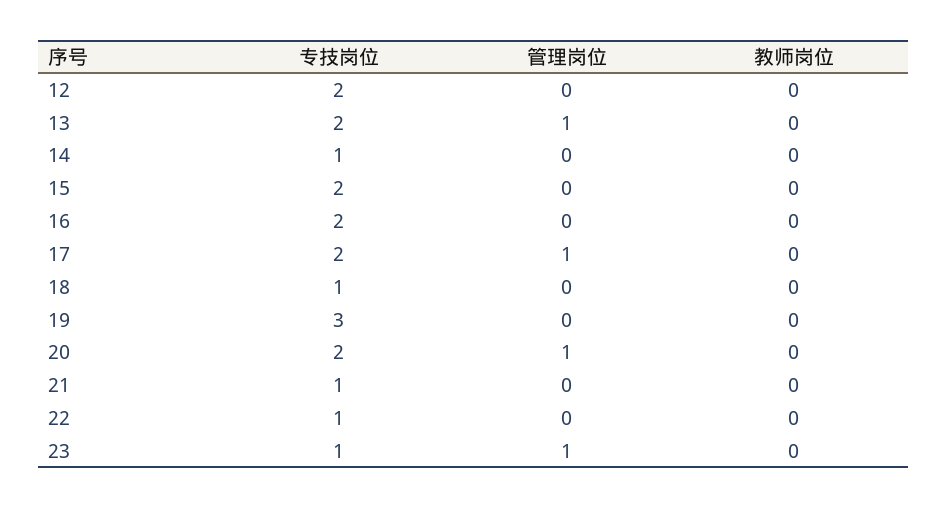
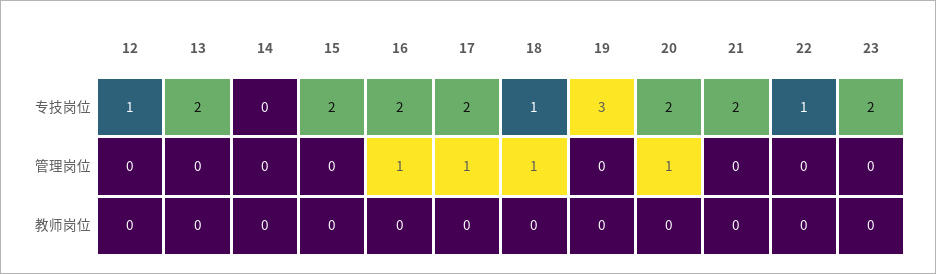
  {
    "专技岗位": {
-     "12": 2,
+     "12": 1,
      "13": 2,
-     "14": 1,
+     "14": 0,
      "15": 2,
      "16": 2,
      "17": 2,
      "18": 1,
      "19": 3,
      "20": 2,
-     "21": 1,
+     "21": 2,
      "22": 1,
-     "23": 1
+     "23": 2
    },
    "管理岗位": {
      "12": 0,
-     "13": 1,
+     "13": 0,
      "14": 0,
      "15": 0,
-     "16": 0,
+     "16": 1,
      "17": 1,
-     "18": 0,
+     "18": 1,
      "19": 0,
      "20": 1,
      "21": 0,
      "22": 0,
-     "23": 1
+     "23": 0
    },
    "教师岗位": {
      "12": 0,
      "13": 0,
      "14": 0,
      "15": 0,
      "16": 0,
      "17": 0,
      "18": 0,
      "19": 0,
      "20": 0,
      "21": 0,
      "22": 0,
      "23": 0
    }
  }

